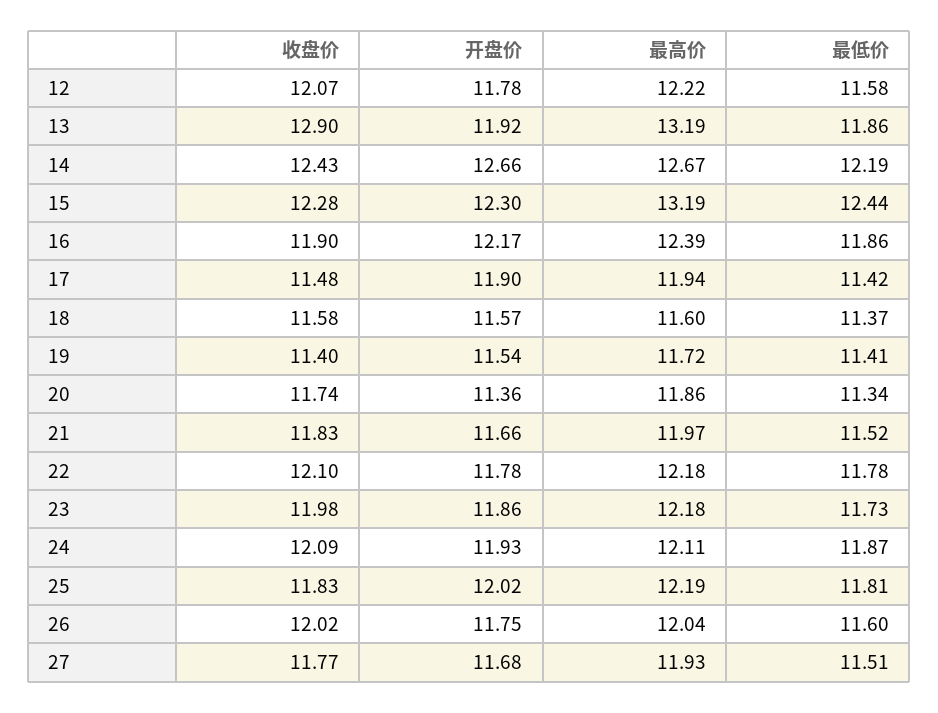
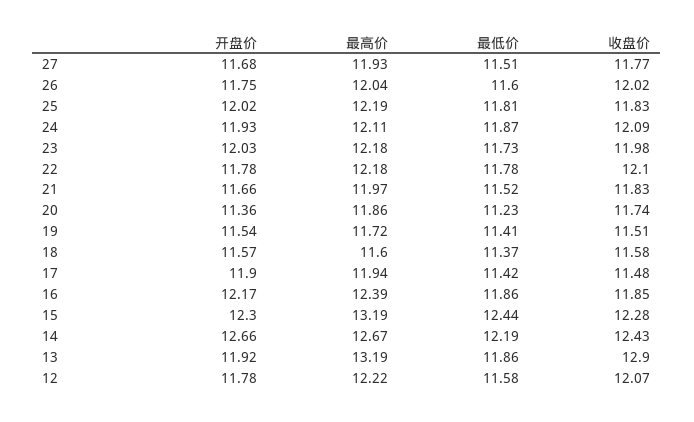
  {
    "收盘价": {
      "12": 12.07,
      "13": 12.9,
      "14": 12.43,
      "15": 12.28,
-     "16": 11.9,
+     "16": 11.85,
      "17": 11.48,
      "18": 11.58,
-     "19": 11.4,
+     "19": 11.51,
      "20": 11.74,
      "21": 11.83,
      "22": 12.1,
      "23": 11.98,
      "24": 12.09,
      "25": 11.83,
      "26": 12.02,
      "27": 11.77
    },
    "开盘价": {
      "12": 11.78,
      "13": 11.92,
      "14": 12.66,
      "15": 12.3,
      "16": 12.17,
      "17": 11.9,
      "18": 11.57,
      "19": 11.54,
      "20": 11.36,
      "21": 11.66,
      "22": 11.78,
-     "23": 11.86,
+     "23": 12.03,
      "24": 11.93,
      "25": 12.02,
      "26": 11.75,
      "27": 11.68
    },
    "最高价": {
      "12": 12.22,
      "13": 13.19,
      "14": 12.67,
      "15": 13.19,
      "16": 12.39,
      "17": 11.94,
      "18": 11.6,
      "19": 11.72,
      "20": 11.86,
      "21": 11.97,
      "22": 12.18,
      "23": 12.18,
      "24": 12.11,
      "25": 12.19,
      "26": 12.04,
      "27": 11.93
    },
    "最低价": {
      "12": 11.58,
      "13": 11.86,
      "14": 12.19,
      "15": 12.44,
      "16": 11.86,
      "17": 11.42,
      "18": 11.37,
      "19": 11.41,
-     "20": 11.34,
+     "20": 11.23,
      "21": 11.52,
      "22": 11.78,
      "23": 11.73,
      "24": 11.87,
      "25": 11.81,
      "26": 11.6,
      "27": 11.51
    }
  }

